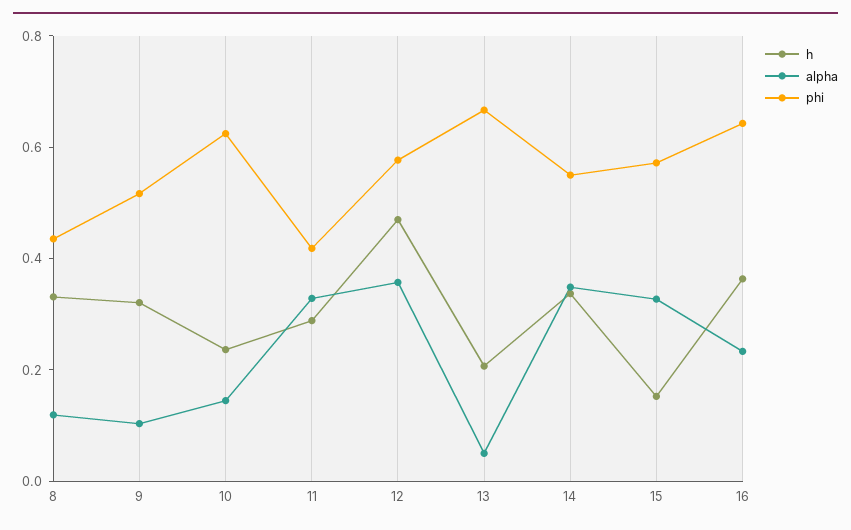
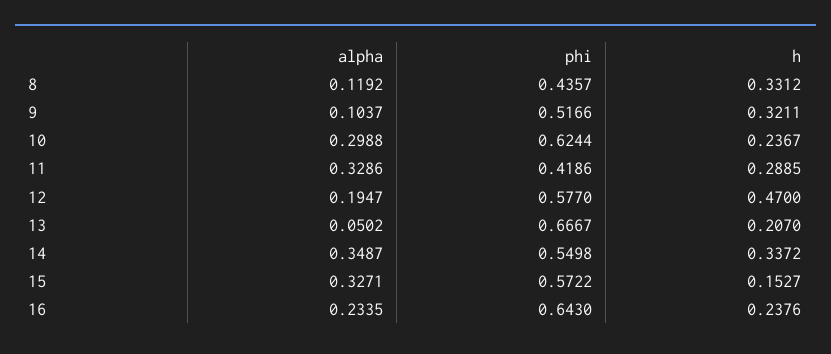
  {
    "h": {
      "8": 0.3312,
      "9": 0.3211,
      "10": 0.2367,
      "11": 0.2885,
      "12": 0.47,
      "13": 0.207,
      "14": 0.3372,
      "15": 0.1527,
-     "16": 0.35
+     "16": 0.2376
    },
    "alpha": {
      "8": 0.1192,
      "9": 0.1037,
-     "10": 0.15,
+     "10": 0.2988,
      "11": 0.3286,
-     "12": 0.35,
+     "12": 0.1947,
      "13": 0.0502,
      "14": 0.3487,
      "15": 0.3271,
      "16": 0.2335
    },
    "phi": {
      "8": 0.4357,
      "9": 0.5166,
      "10": 0.6244,
      "11": 0.4186,
      "12": 0.577,
      "13": 0.6667,
      "14": 0.5498,
      "15": 0.5722,
      "16": 0.643
    }
  }

